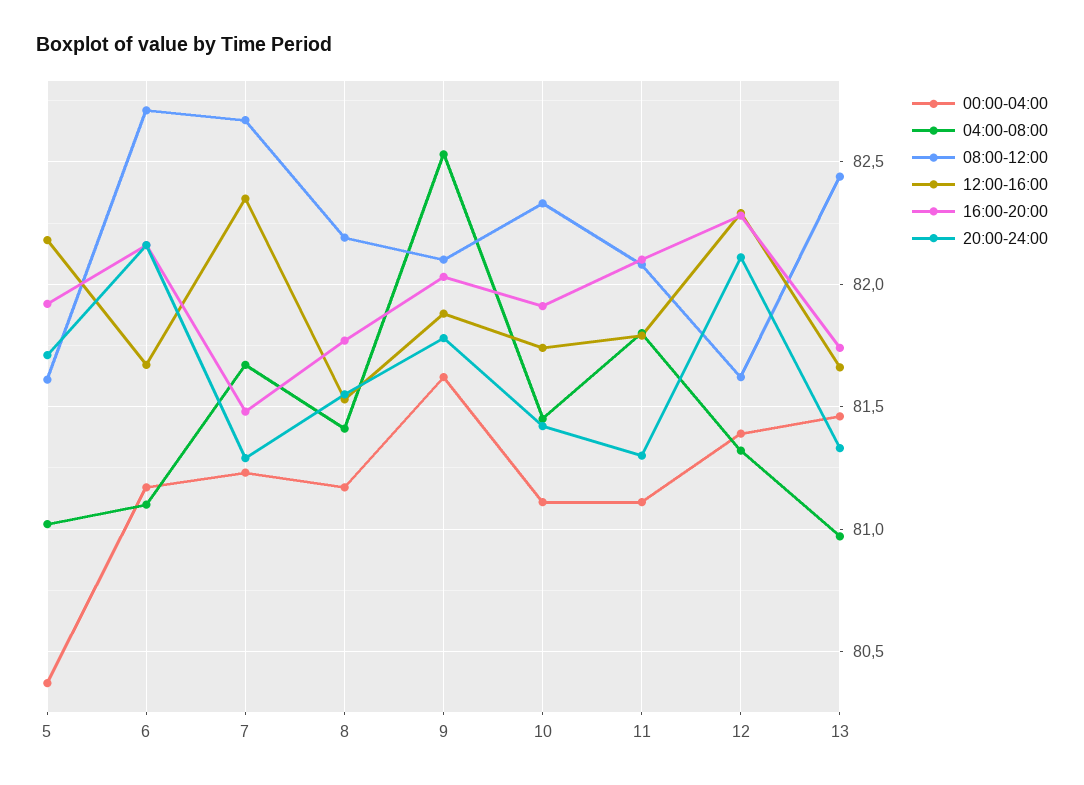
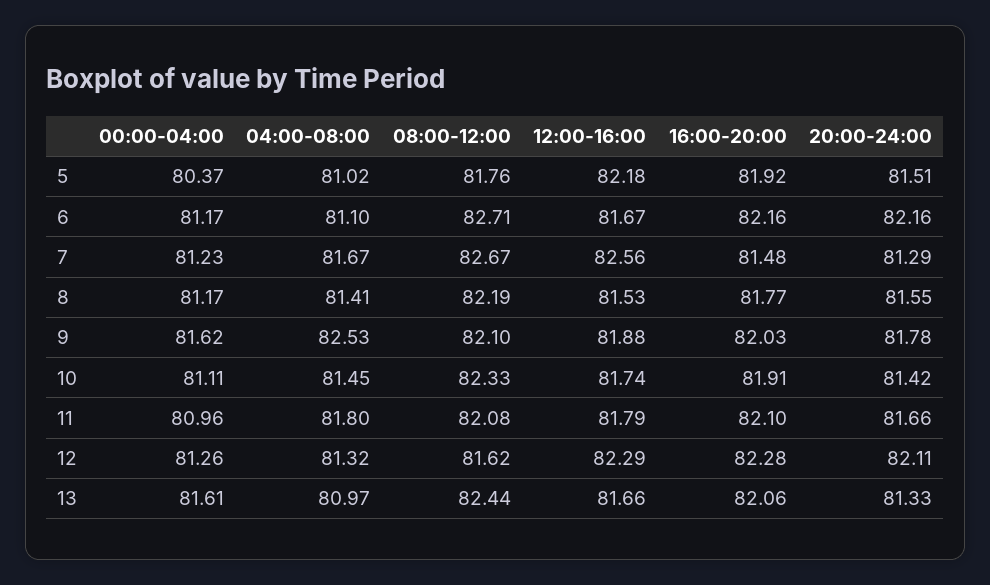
  {
    "00:00-04:00": {
      "5": 80.37,
      "6": 81.17,
      "7": 81.23,
      "8": 81.17,
      "9": 81.62,
      "10": 81.11,
-     "11": 81.1,
+     "11": 80.96,
-     "12": 81.4,
+     "12": 81.26,
-     "13": 81.45
+     "13": 81.61
    },
    "04:00-08:00": {
      "5": 81.02,
      "6": 81.1,
      "7": 81.67,
      "8": 81.41,
      "9": 82.53,
      "10": 81.45,
      "11": 81.8,
      "12": 81.32,
      "13": 80.97
    },
    "08:00-12:00": {
-     "5": 81.6,
+     "5": 81.76,
      "6": 82.71,
      "7": 82.67,
      "8": 82.19,
      "9": 82.1,
      "10": 82.33,
      "11": 82.08,
      "12": 81.62,
      "13": 82.44
    },
    "12:00-16:00": {
      "5": 82.18,
      "6": 81.67,
-     "7": 82.35,
+     "7": 82.56,
      "8": 81.53,
      "9": 81.88,
      "10": 81.74,
      "11": 81.79,
      "12": 82.29,
      "13": 81.66
    },
    "16:00-20:00": {
      "5": 81.92,
      "6": 82.16,
      "7": 81.48,
      "8": 81.77,
      "9": 82.03,
      "10": 81.91,
      "11": 82.1,
      "12": 82.28,
-     "13": 81.75
+     "13": 82.06
    },
    "20:00-24:00": {
-     "5": 81.7,
+     "5": 81.51,
      "6": 82.16,
      "7": 81.29,
      "8": 81.55,
      "9": 81.78,
      "10": 81.42,
-     "11": 81.3,
+     "11": 81.66,
      "12": 82.11,
      "13": 81.33
    }
  }

